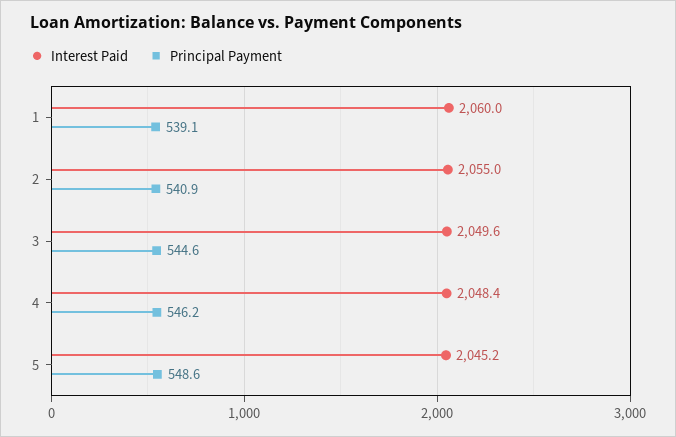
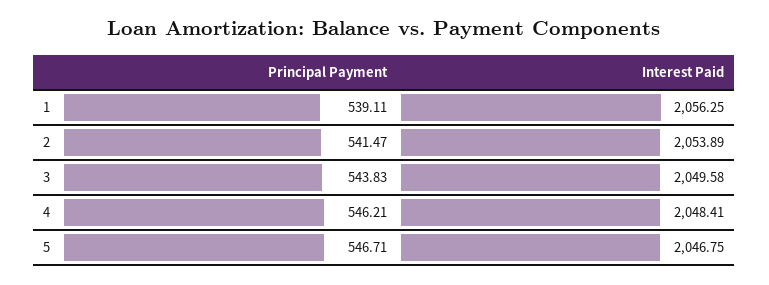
  {
    "Interest Paid": {
-     "1": 2060,
+     "1": 2056.25,
-     "2": 2055,
+     "2": 2053.89,
      "3": 2049.58,
      "4": 2048.41,
-     "5": 2045.2
+     "5": 2046.75
    },
    "Principal Payment": {
      "1": 539.11,
-     "2": 540.9,
+     "2": 541.47,
-     "3": 544.6,
+     "3": 543.83,
      "4": 546.21,
-     "5": 548.6
+     "5": 546.71
    }
  }

